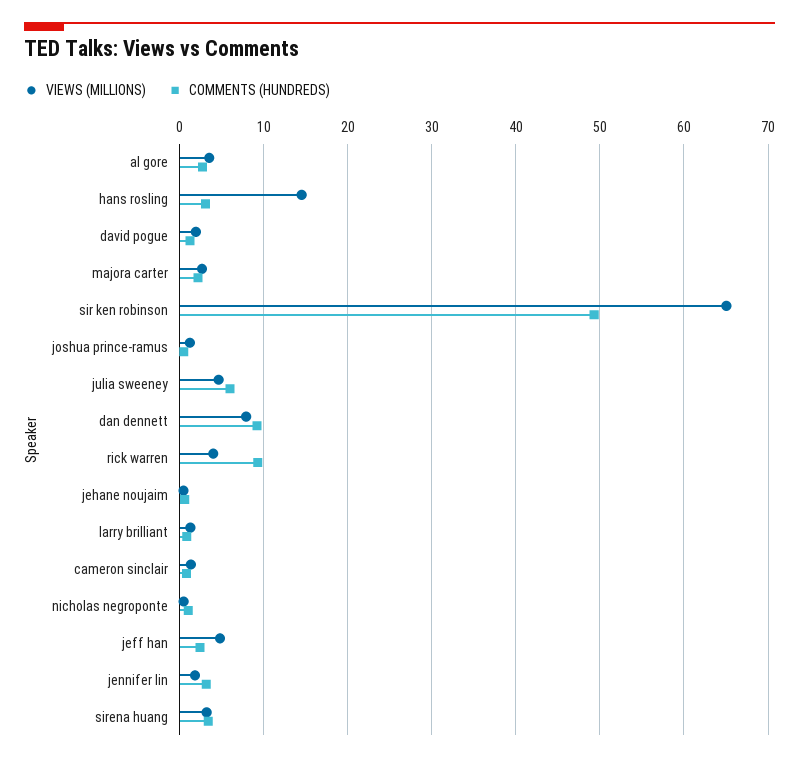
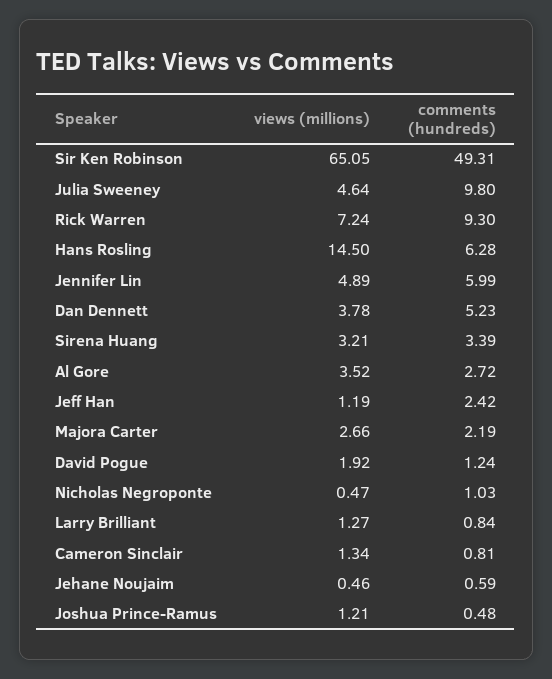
  {
    "VIEWS (MILLIONS)": {
      "al gore": 3.52,
      "hans rosling": 14.5,
      "david pogue": 1.92,
      "majora carter": 2.66,
      "sir ken robinson": 65.05,
      "joshua prince-ramus": 1.21,
      "julia sweeney": 4.64,
-     "dan dennett": 8,
+     "dan dennett": 3.78,
-     "rick warren": 4,
+     "rick warren": 7.24,
      "jehane noujaim": 0.46,
      "larry brilliant": 1.27,
      "cameron sinclair": 1.34,
      "nicholas negroponte": 0.47,
-     "jeff han": 5,
+     "jeff han": 1.19,
-     "jennifer lin": 2,
+     "jennifer lin": 4.89,
      "sirena huang": 3.21
    },
    "COMMENTS (HUNDREDS)": {
      "al gore": 2.72,
-     "hans rosling": 3,
+     "hans rosling": 6.28,
      "david pogue": 1.24,
      "majora carter": 2.19,
      "sir ken robinson": 49.31,
      "joshua prince-ramus": 0.48,
-     "julia sweeney": 6,
+     "julia sweeney": 9.8,
-     "dan dennett": 9,
+     "dan dennett": 5.23,
      "rick warren": 9.3,
      "jehane noujaim": 0.59,
      "larry brilliant": 0.84,
      "cameron sinclair": 0.81,
      "nicholas negroponte": 1.03,
      "jeff han": 2.42,
-     "jennifer lin": 3,
+     "jennifer lin": 5.99,
      "sirena huang": 3.39
    }
  }

